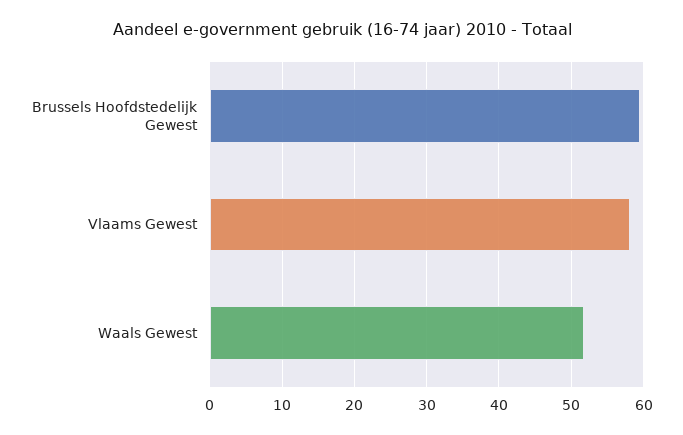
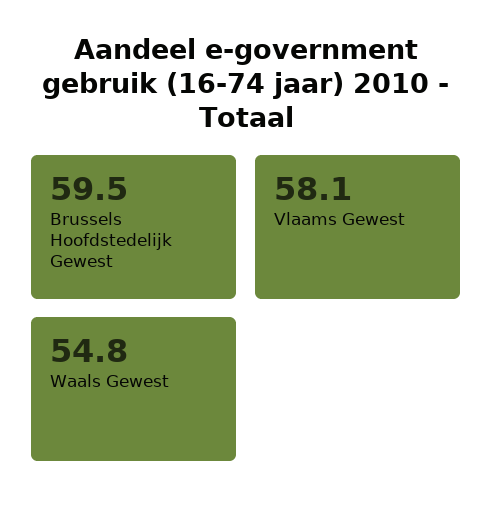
  {
    "Brussels Hoofdstedelijk Gewest": 59.5,
    "Vlaams Gewest": 58.1,
-   "Waals Gewest": 52
+   "Waals Gewest": 54.8
  }

